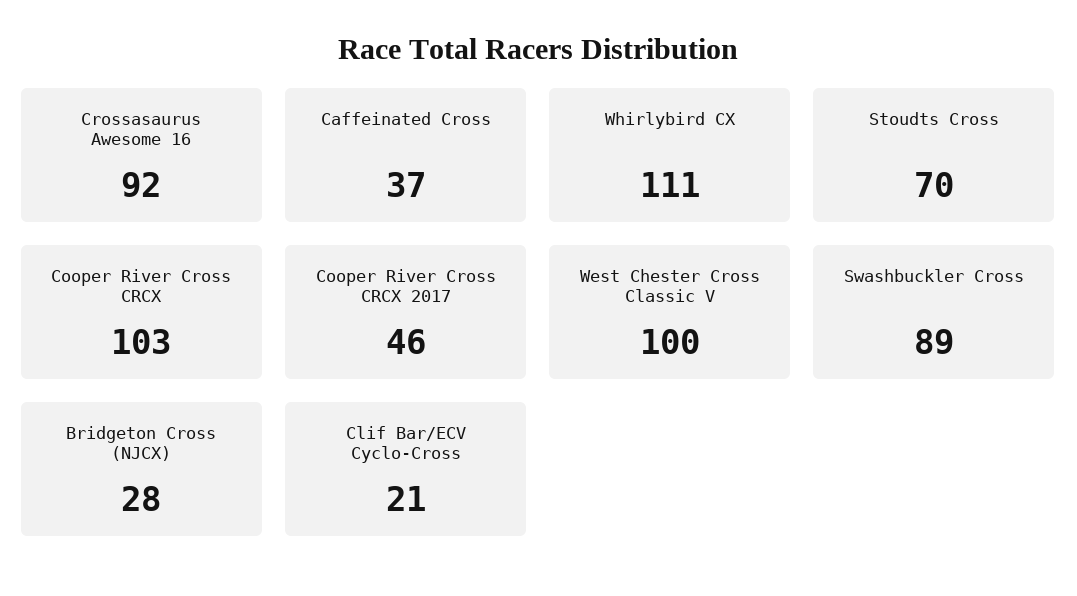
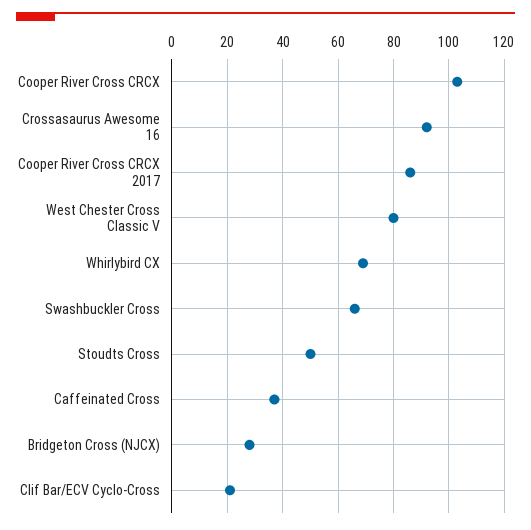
  {
    "Crossasaurus Awesome 16": 92,
    "Caffeinated Cross": 37,
-   "Whirlybird CX": 111,
+   "Whirlybird CX": 70,
-   "Stoudts Cross": 70,
+   "Stoudts Cross": 50,
    "Cooper River Cross CRCX": 103,
-   "Cooper River Cross CRCX 2017": 46,
+   "Cooper River Cross CRCX 2017": 85,
-   "West Chester Cross Classic V": 100,
+   "West Chester Cross Classic V": 80,
-   "Swashbuckler Cross": 89,
+   "Swashbuckler Cross": 65,
    "Bridgeton Cross (NJCX)": 28,
    "Clif Bar/ECV Cyclo-Cross": 21
  }

